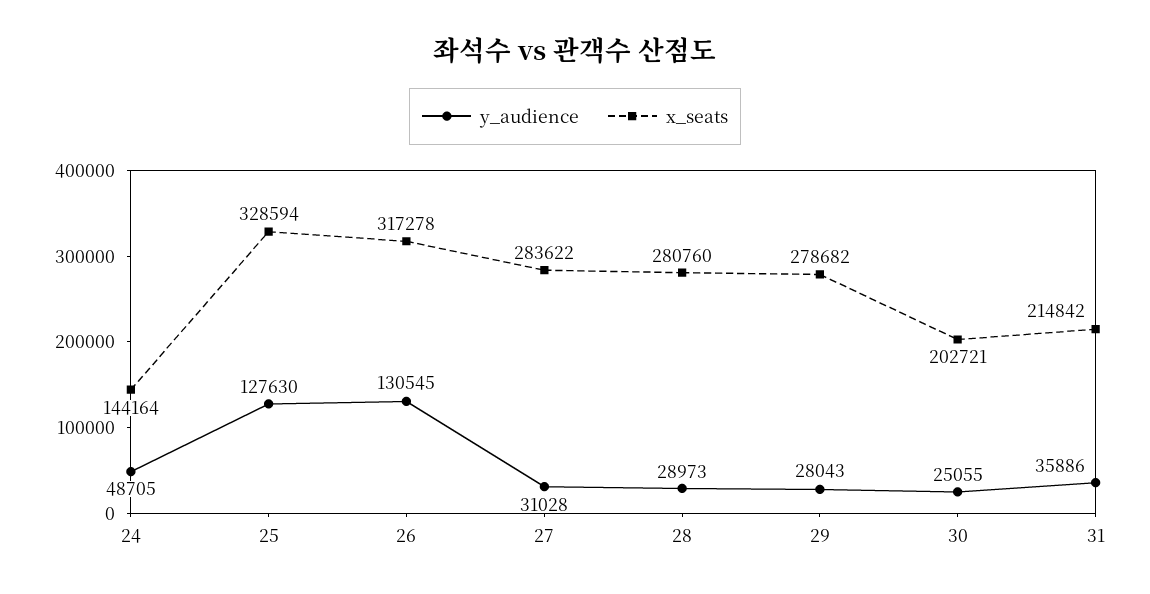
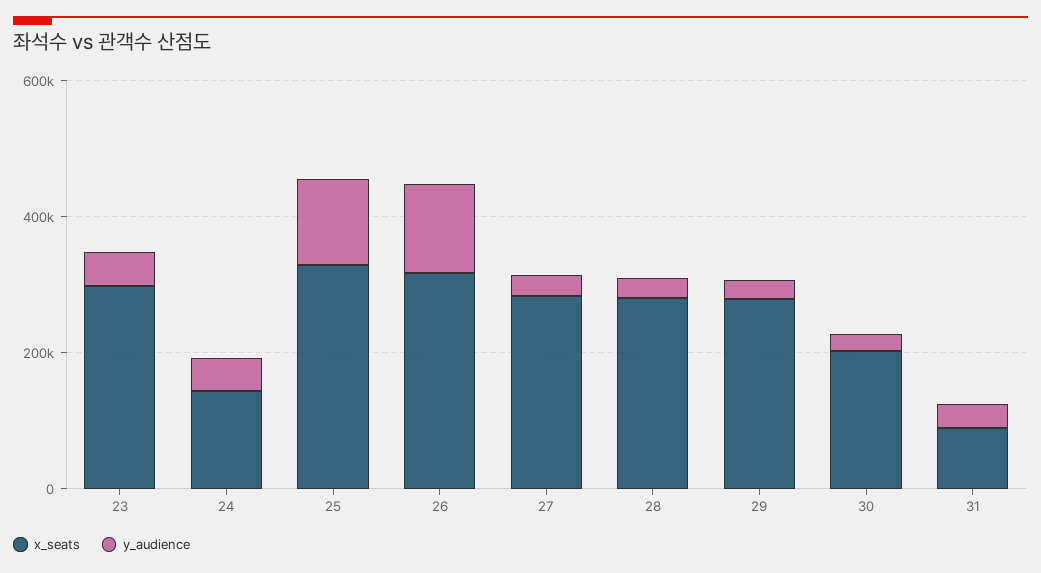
  {
    "y_audience": {
      "24": 48705,
      "25": 127630,
      "26": 130545,
      "27": 31028,
      "28": 28973,
      "29": 28043,
      "30": 25055,
-     "31": 35886
+     "31": 35886,
+     "23": 50000
    },
    "x_seats": {
      "24": 144164,
      "25": 328594,
      "26": 317278,
      "27": 283622,
      "28": 280760,
      "29": 278682,
      "30": 202721,
-     "31": 214842
+     "31": 100000,
+     "23": 300000
    }
  }

